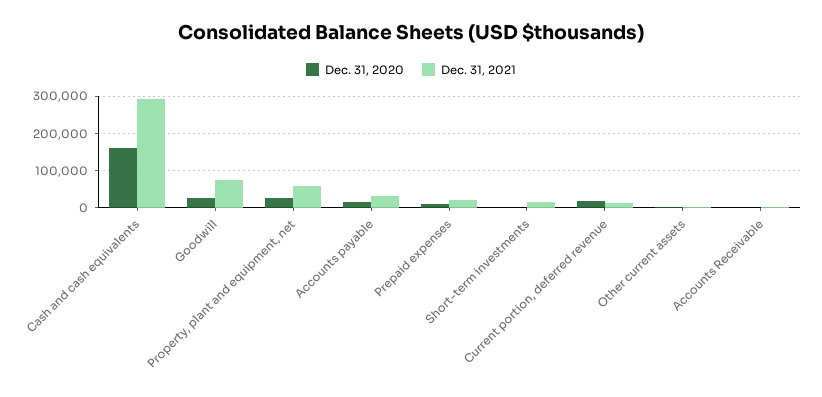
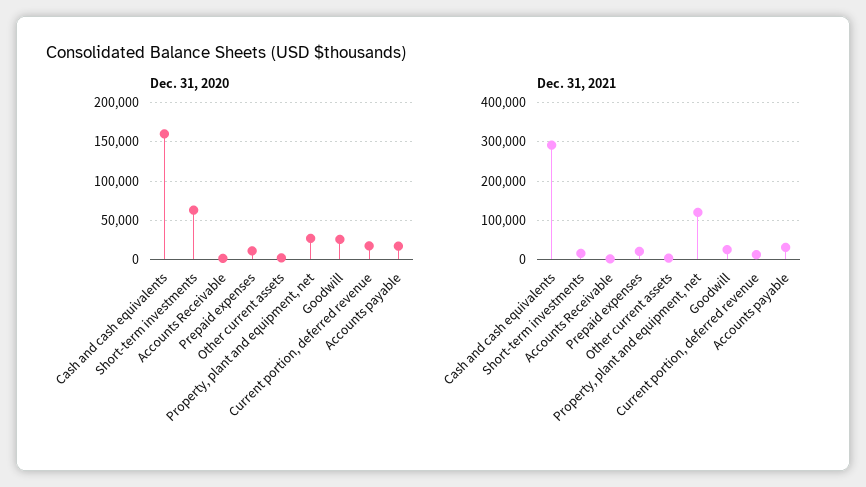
  {
    "Dec. 31, 2020": {
      "Cash and cash equivalents": 160000,
      "Goodwill": 30000,
      "Property, plant and equipment, net": 30000,
      "Accounts payable": 20000,
      "Prepaid expenses": 10000,
-     "Short-term investments": 0,
+     "Short-term investments": 60000,
      "Current portion, deferred revenue": 20000,
      "Other current assets": 0,
      "Accounts Receivable": 0
    },
    "Dec. 31, 2021": {
      "Cash and cash equivalents": 300000,
-     "Goodwill": 80000,
+     "Goodwill": 20000,
-     "Property, plant and equipment, net": 60000,
+     "Property, plant and equipment, net": 120000,
      "Accounts payable": 40000,
      "Prepaid expenses": 20000,
      "Short-term investments": 20000,
      "Current portion, deferred revenue": 20000,
      "Other current assets": 0,
      "Accounts Receivable": 0
    }
  }

